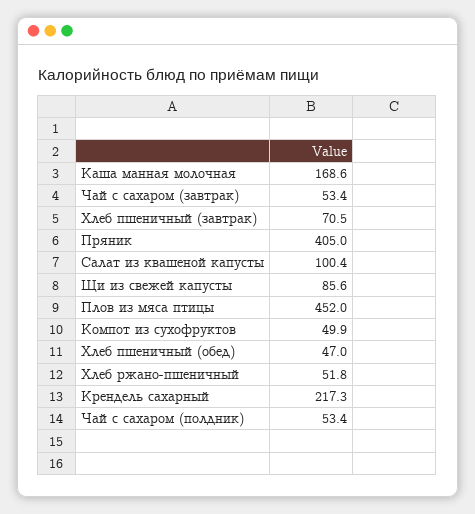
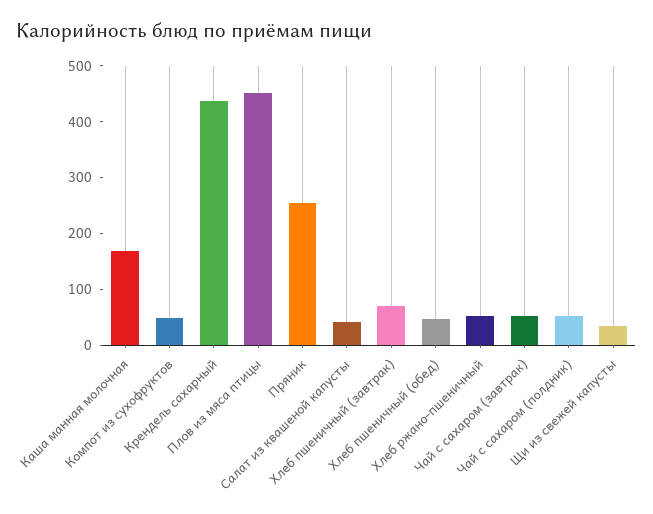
  {
    "Каша манная молочная": 168.6,
    "Чай с сахаром (завтрак)": 53.4,
    "Хлеб пшеничный (завтрак)": 70.5,
-   "Пряник": 405,
+   "Пряник": 260,
-   "Салат из квашеной капусты": 100.4,
+   "Салат из квашеной капусты": 40,
-   "Щи из свежей капусты": 85.6,
+   "Щи из свежей капусты": 40,
    "Плов из мяса птицы": 452,
    "Компот из сухофруктов": 49.9,
    "Хлеб пшеничный (обед)": 47,
    "Хлеб ржано-пшеничный": 51.8,
-   "Крендель сахарный": 217.3,
+   "Крендель сахарный": 440,
    "Чай с сахаром (полдник)": 53.4
  }

